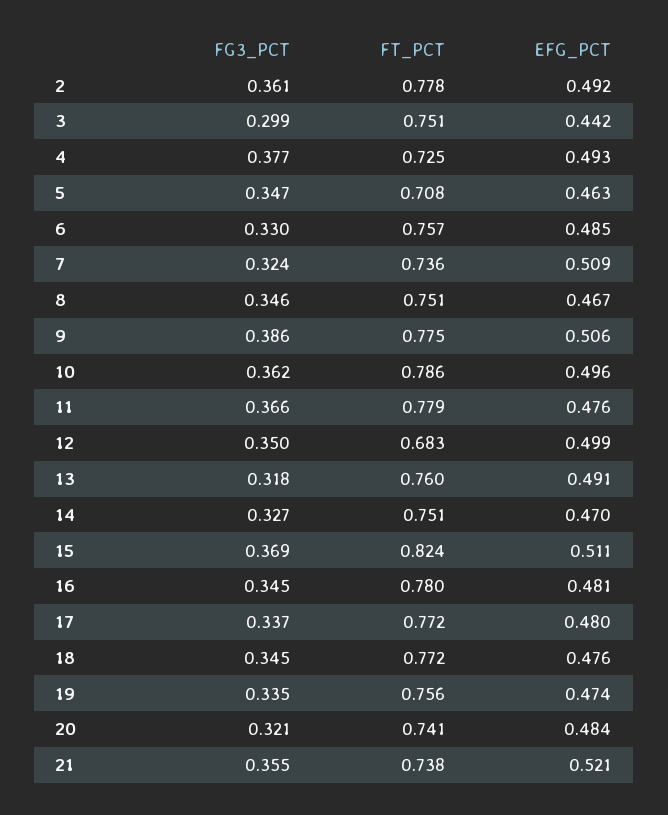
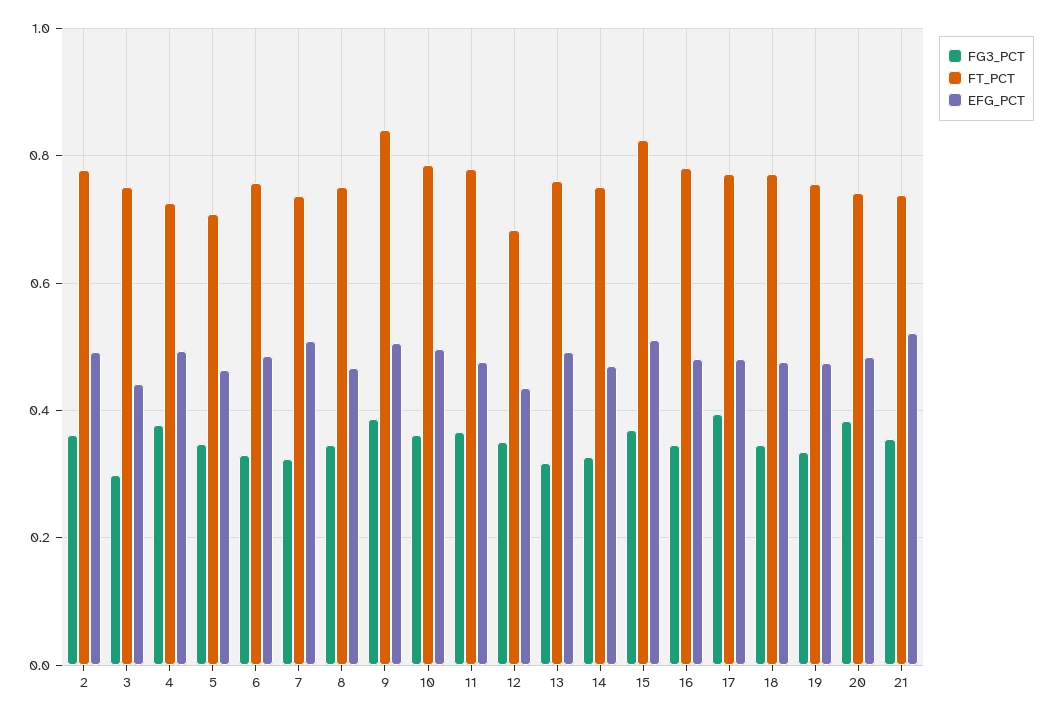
  {
    "FG3_PCT": {
      "2": 0.361,
      "3": 0.299,
      "4": 0.377,
      "5": 0.347,
      "6": 0.33,
      "7": 0.324,
      "8": 0.346,
      "9": 0.386,
      "10": 0.362,
      "11": 0.366,
      "12": 0.35,
      "13": 0.318,
      "14": 0.327,
      "15": 0.369,
      "16": 0.345,
-     "17": 0.337,
+     "17": 0.4,
      "18": 0.345,
      "19": 0.335,
-     "20": 0.321,
+     "20": 0.38,
      "21": 0.355
    },
    "FT_PCT": {
      "2": 0.778,
      "3": 0.751,
      "4": 0.725,
      "5": 0.708,
      "6": 0.757,
      "7": 0.736,
      "8": 0.751,
-     "9": 0.775,
+     "9": 0.84,
      "10": 0.786,
      "11": 0.779,
      "12": 0.683,
      "13": 0.76,
      "14": 0.751,
      "15": 0.824,
      "16": 0.78,
      "17": 0.772,
      "18": 0.772,
      "19": 0.756,
      "20": 0.741,
      "21": 0.738
    },
    "EFG_PCT": {
      "2": 0.492,
      "3": 0.442,
      "4": 0.493,
      "5": 0.463,
      "6": 0.485,
      "7": 0.509,
      "8": 0.467,
      "9": 0.506,
      "10": 0.496,
      "11": 0.476,
-     "12": 0.499,
+     "12": 0.44,
      "13": 0.491,
      "14": 0.47,
      "15": 0.511,
      "16": 0.481,
      "17": 0.48,
      "18": 0.476,
      "19": 0.474,
      "20": 0.484,
      "21": 0.521
    }
  }

